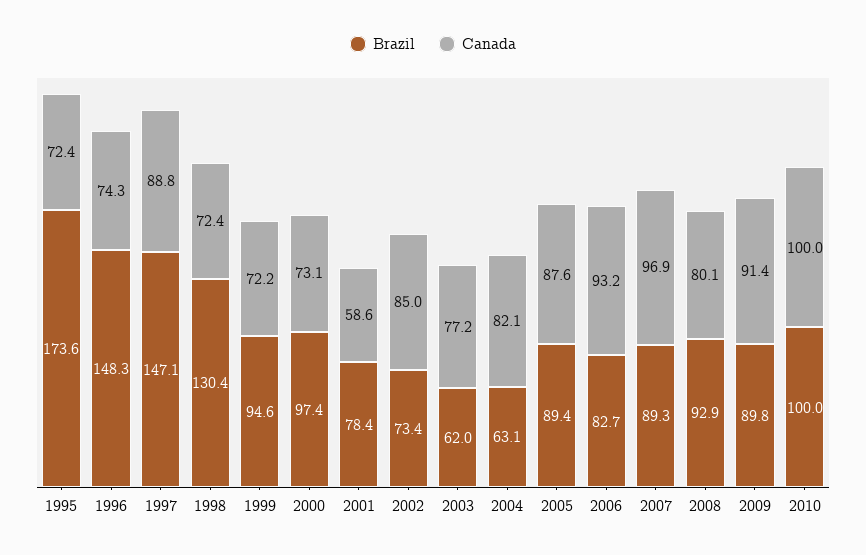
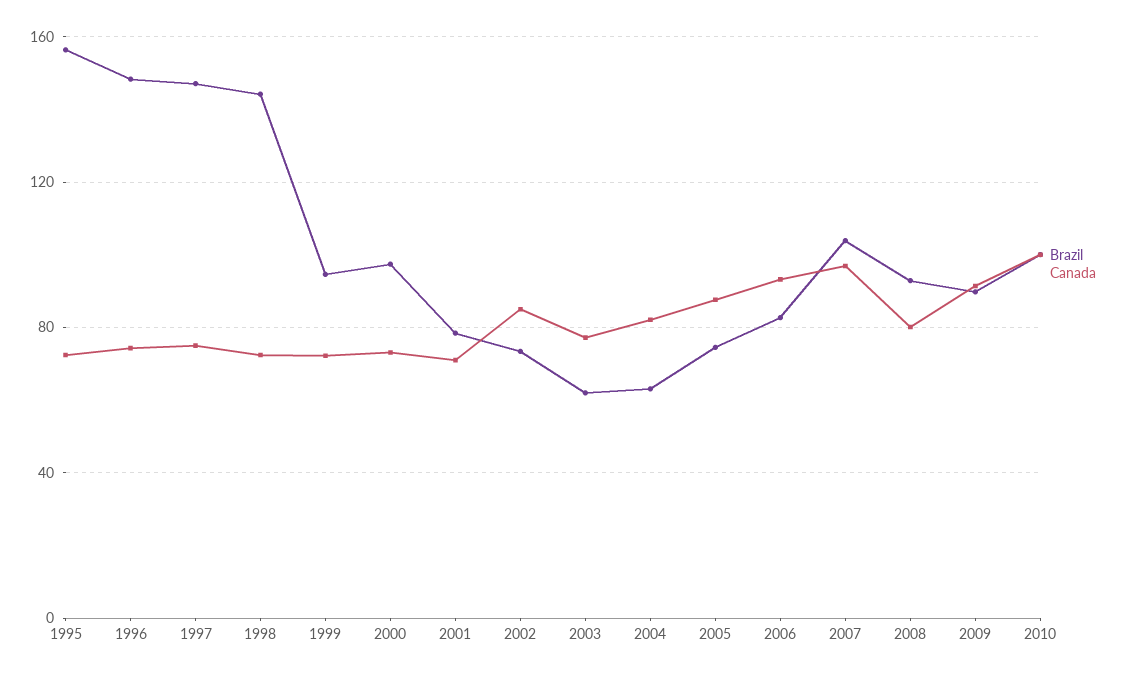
  {
    "Brazil": {
-     "1995": 173.6,
+     "1995": 155,
      "1996": 148.3,
      "1997": 147.1,
-     "1998": 130.4,
+     "1998": 145,
      "1999": 94.6,
      "2000": 97.4,
      "2001": 78.4,
      "2002": 73.4,
      "2003": 62,
      "2004": 63.1,
-     "2005": 89.4,
+     "2005": 75,
      "2006": 82.7,
-     "2007": 89.3,
+     "2007": 105,
      "2008": 92.9,
      "2009": 89.8,
      "2010": 100
    },
    "Canada": {
      "1995": 72.4,
      "1996": 74.3,
-     "1997": 88.8,
+     "1997": 75,
      "1998": 72.4,
      "1999": 72.2,
      "2000": 73.1,
-     "2001": 58.6,
+     "2001": 70,
      "2002": 85,
      "2003": 77.2,
      "2004": 82.1,
      "2005": 87.6,
      "2006": 93.2,
      "2007": 96.9,
      "2008": 80.1,
      "2009": 91.4,
      "2010": 100
    }
  }

